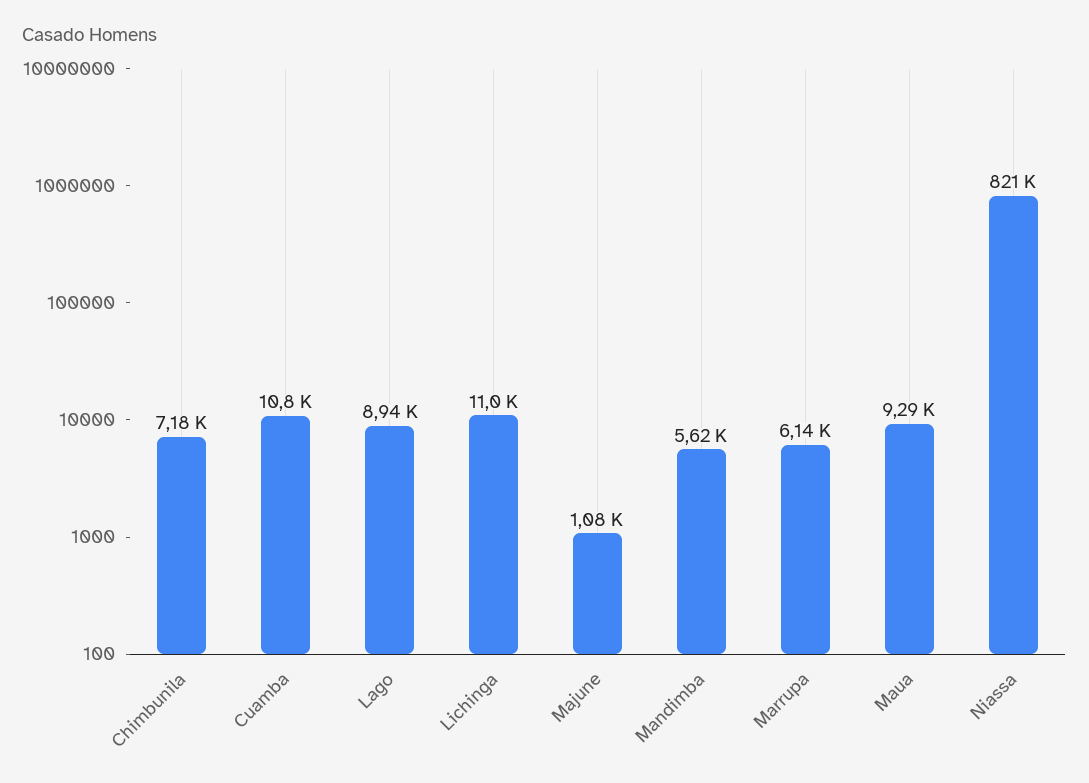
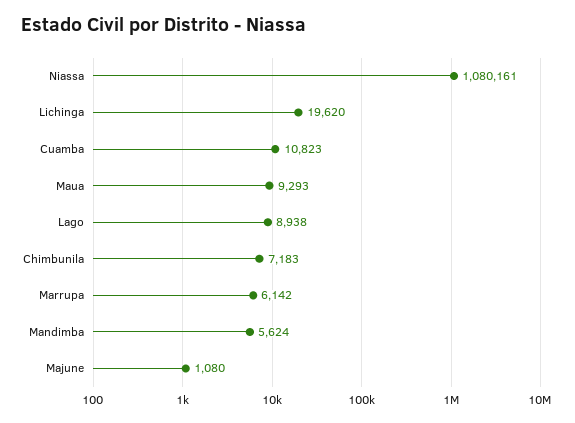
  {
    "Chimbunila": 7183,
    "Cuamba": 10823,
    "Lago": 8938,
-   "Lichinga": 11000,
+   "Lichinga": 19620,
    "Majune": 1080,
    "Mandimba": 5624,
    "Marrupa": 6142,
    "Maua": 9293,
-   "Niassa": 821000
+   "Niassa": 1080161
  }

